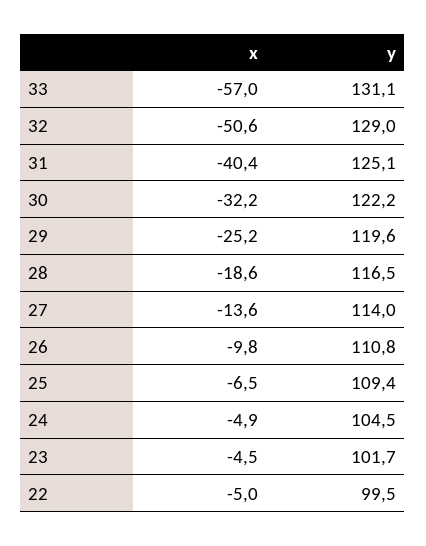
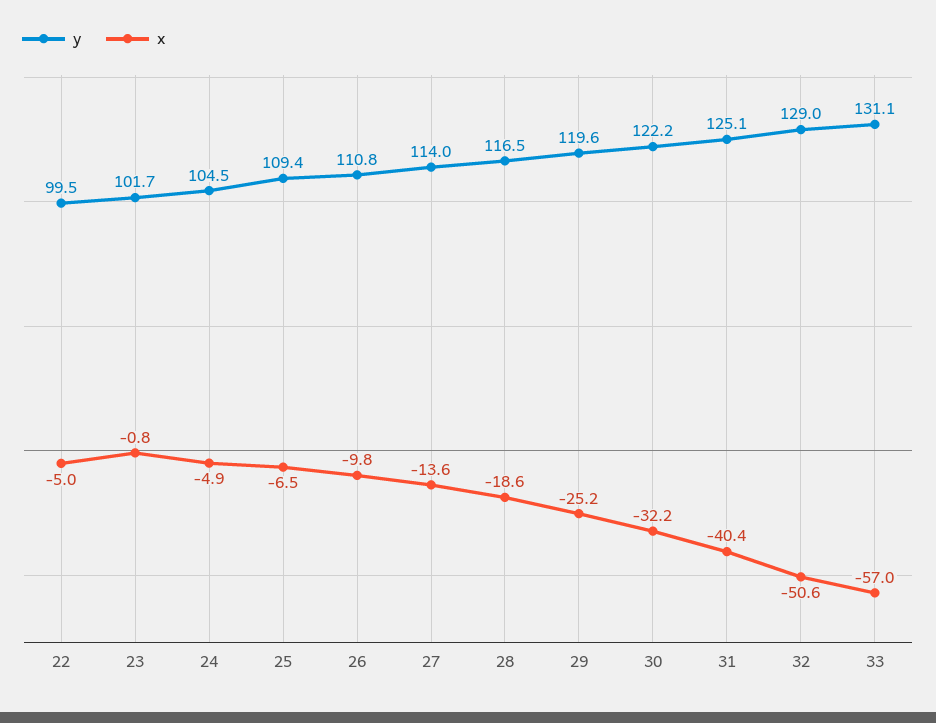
  {
    "x": {
      "33": -57,
      "32": -50.6,
      "31": -40.4,
      "30": -32.2,
      "29": -25.2,
      "28": -18.6,
      "27": -13.6,
      "26": -9.8,
      "25": -6.5,
      "24": -4.9,
-     "23": -4.5,
+     "23": -0.8,
      "22": -5
    },
    "y": {
      "33": 131.1,
      "32": 129,
      "31": 125.1,
      "30": 122.2,
      "29": 119.6,
      "28": 116.5,
      "27": 114,
      "26": 110.8,
      "25": 109.4,
      "24": 104.5,
      "23": 101.7,
      "22": 99.5
    }
  }

